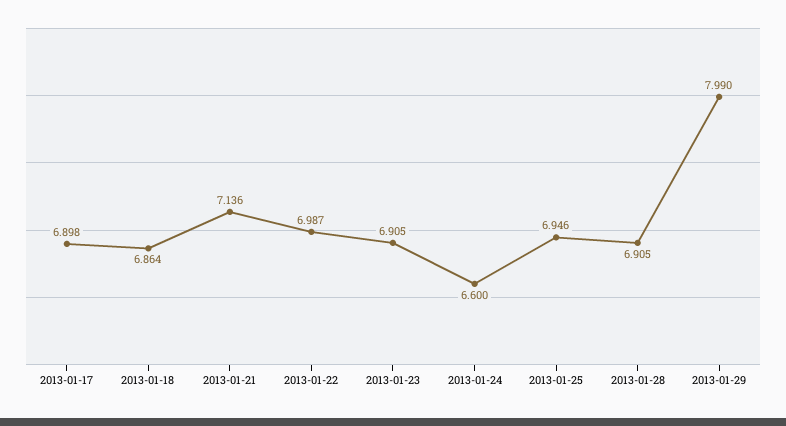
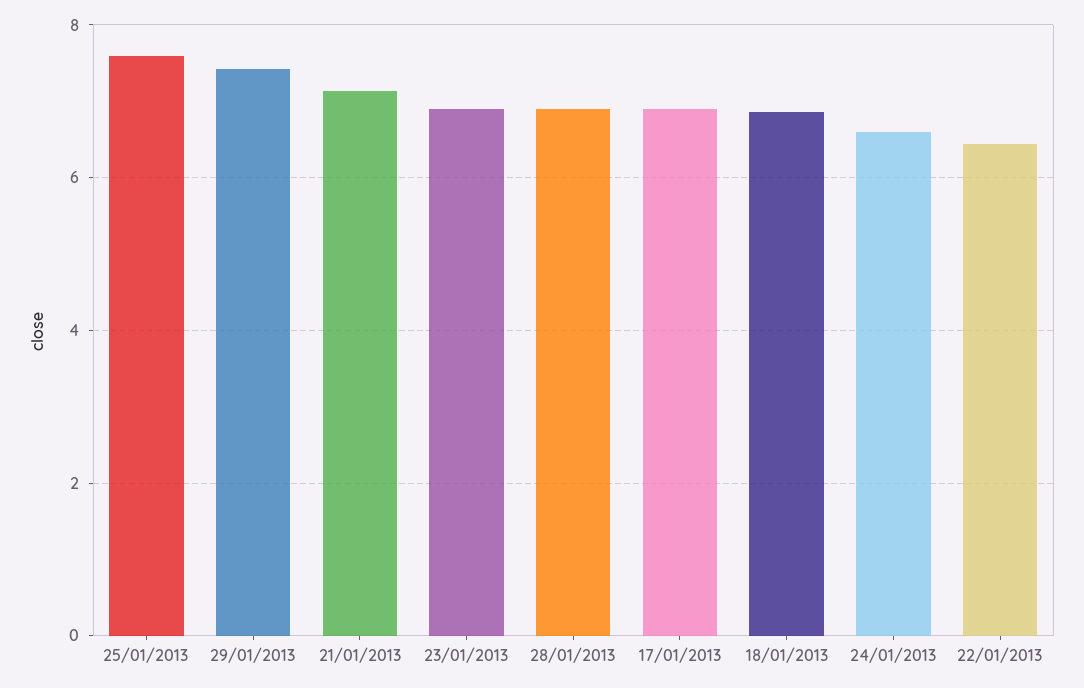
  {
    "2013-01-17": 6.898,
    "2013-01-18": 6.864,
    "2013-01-21": 7.136,
-   "2013-01-22": 6.987,
+   "2013-01-22": 6.4,
    "2013-01-23": 6.905,
    "2013-01-24": 6.6,
-   "2013-01-25": 6.946,
+   "2013-01-25": 7.6,
    "2013-01-28": 6.905,
-   "2013-01-29": 7.99
+   "2013-01-29": 7.4
  }

